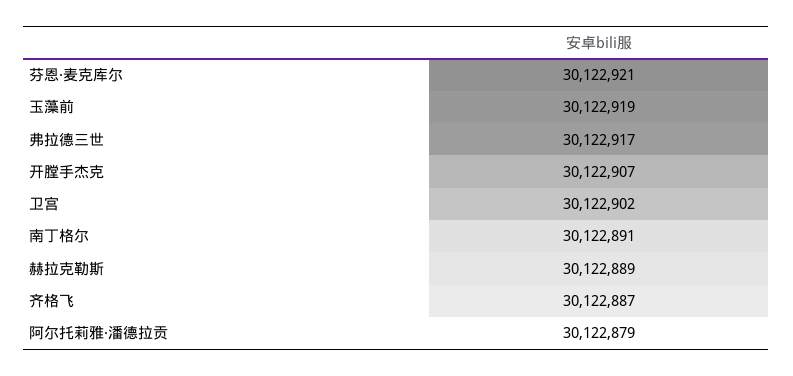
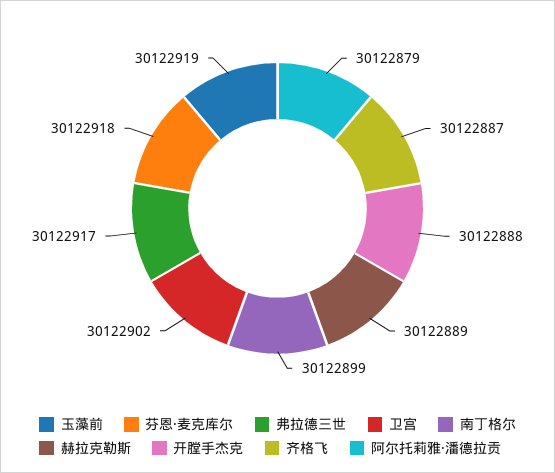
  {
-   "芬恩·麦克库尔": 30122921,
+   "芬恩·麦克库尔": 30122918,
    "玉藻前": 30122919,
    "弗拉德三世": 30122917,
-   "开膛手杰克": 30122907,
+   "开膛手杰克": 30122888,
    "卫宫": 30122902,
-   "南丁格尔": 30122891,
+   "南丁格尔": 30122899,
    "赫拉克勒斯": 30122889,
    "齐格飞": 30122887,
    "阿尔托莉雅·潘德拉贡": 30122879
  }

